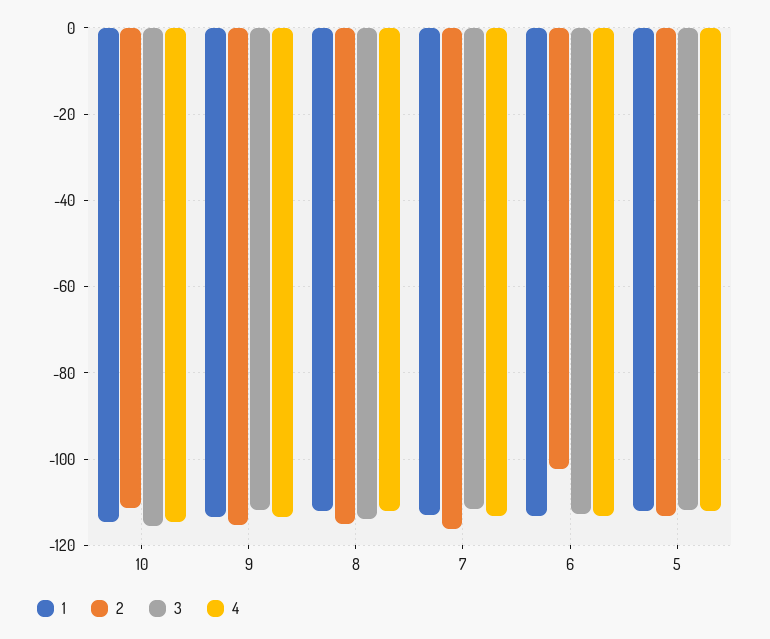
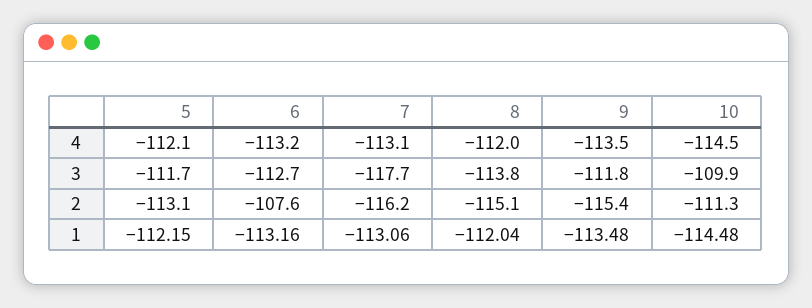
  {
    "1": {
      "10": -114.48,
      "9": -113.48,
      "8": -112.04,
      "7": -113.06,
      "6": -113.16,
      "5": -112.15
    },
    "2": {
      "10": -111.3,
      "9": -115.4,
      "8": -115.1,
      "7": -116.2,
-     "6": -102,
+     "6": -107.6,
      "5": -113.1
    },
    "3": {
-     "10": -116,
+     "10": -109.9,
      "9": -111.8,
      "8": -113.8,
-     "7": -112,
+     "7": -117.7,
      "6": -112.7,
      "5": -111.7
    },
    "4": {
      "10": -114.5,
      "9": -113.5,
      "8": -112,
      "7": -113.1,
      "6": -113.2,
      "5": -112.1
    }
  }

